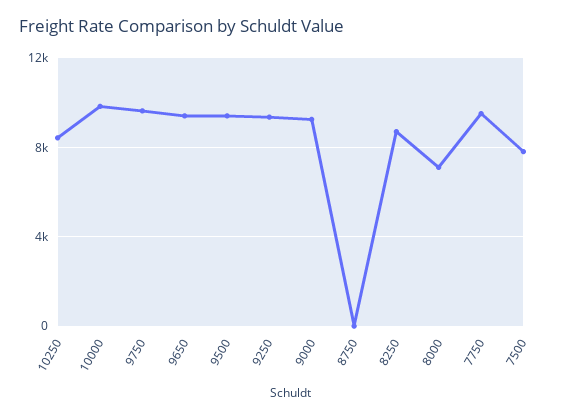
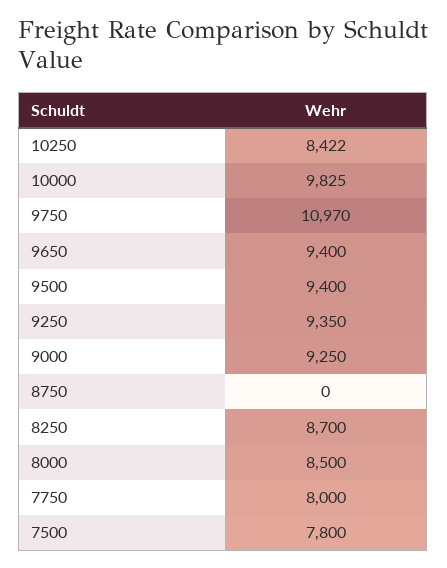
  {
    "10250": 8422,
    "10000": 9825,
-   "9750": 9500,
+   "9750": 10970,
    "9650": 9400,
    "9500": 9400,
    "9250": 9350,
    "9000": 9250,
    "8750": 0,
    "8250": 8700,
-   "8000": 7000,
+   "8000": 8500,
-   "7750": 9500,
+   "7750": 8000,
    "7500": 7800
  }

